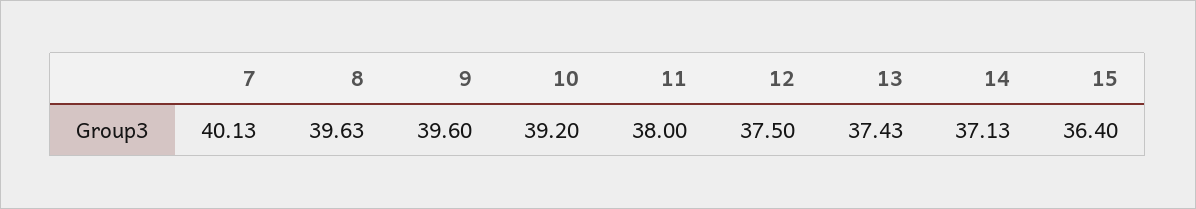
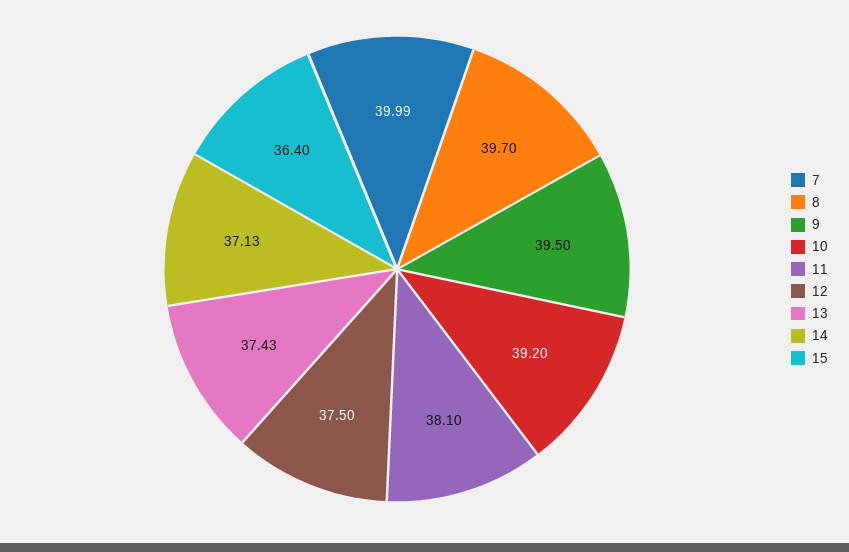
  {
-   "7": 40.13,
+   "7": 39.99,
-   "8": 39.63,
+   "8": 39.7,
-   "9": 39.6,
+   "9": 39.5,
    "10": 39.2,
-   "11": 38,
+   "11": 38.1,
    "12": 37.5,
    "13": 37.43,
    "14": 37.13,
    "15": 36.4
  }

